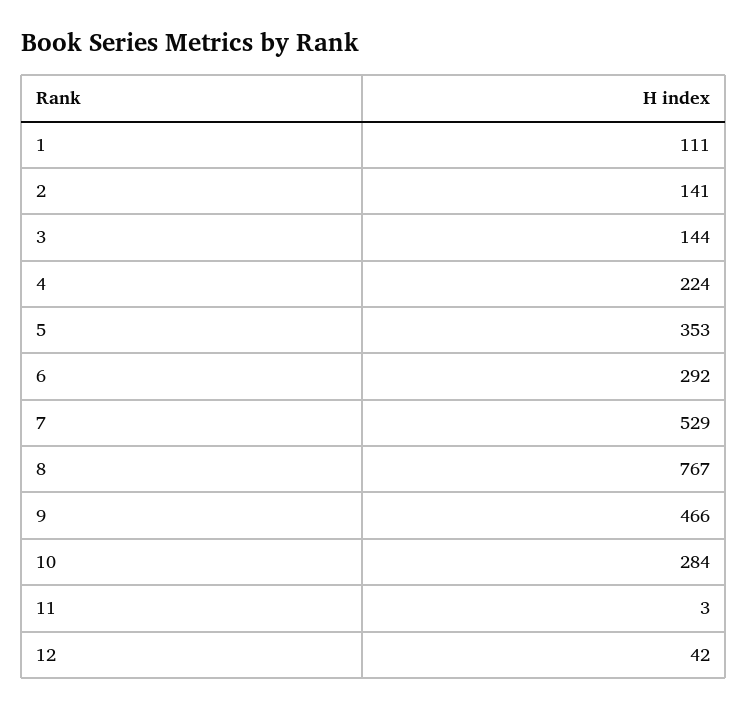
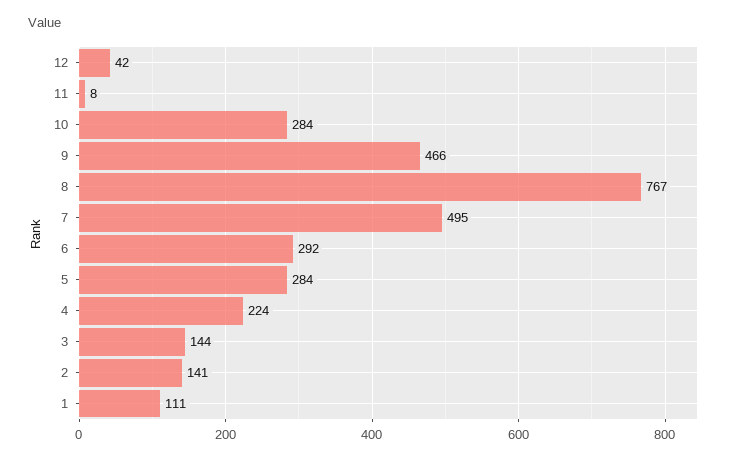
  {
    "1": 111,
    "2": 141,
    "3": 144,
    "4": 224,
-   "5": 353,
+   "5": 284,
    "6": 292,
-   "7": 529,
+   "7": 495,
    "8": 767,
    "9": 466,
    "10": 284,
-   "11": 3,
+   "11": 8,
    "12": 42
  }

